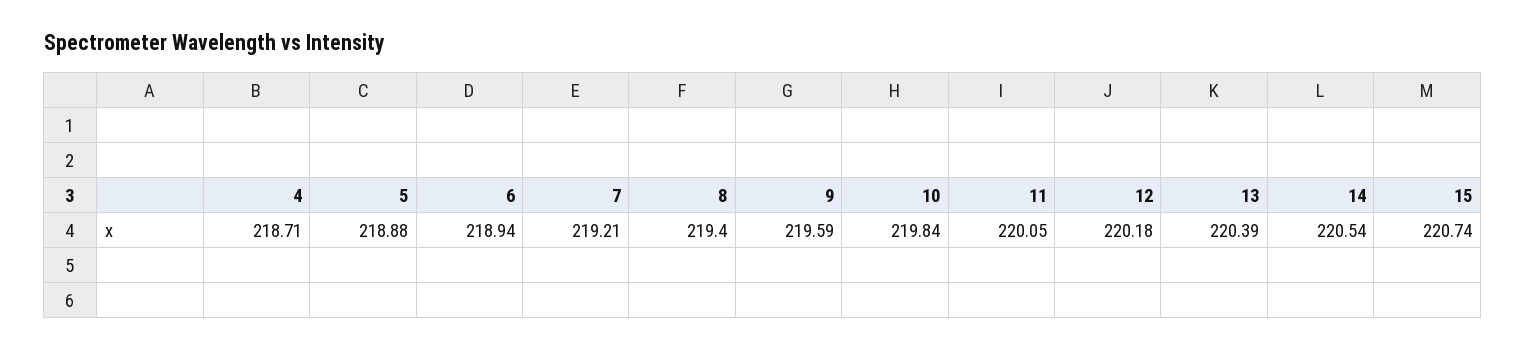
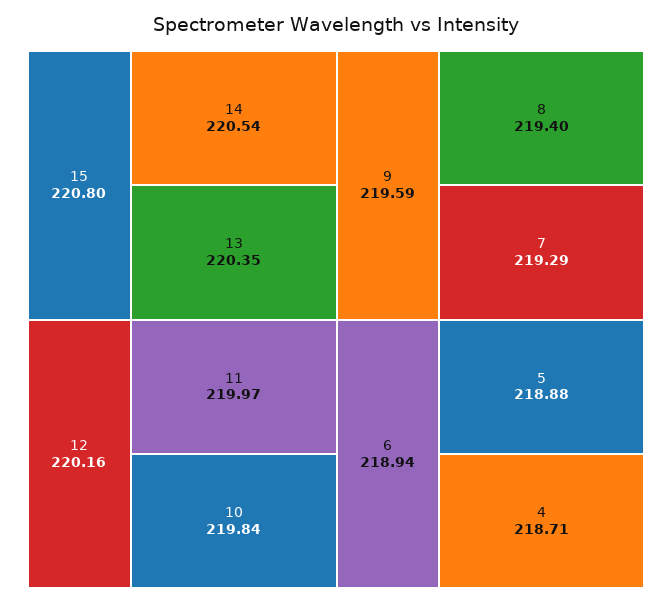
  {
    "4": 218.71,
    "5": 218.88,
    "6": 218.94,
-   "7": 219.21,
+   "7": 219.29,
    "8": 219.4,
    "9": 219.59,
    "10": 219.84,
-   "11": 220.05,
+   "11": 219.97,
-   "12": 220.18,
+   "12": 220.16,
-   "13": 220.39,
+   "13": 220.35,
    "14": 220.54,
-   "15": 220.74
+   "15": 220.8
  }

